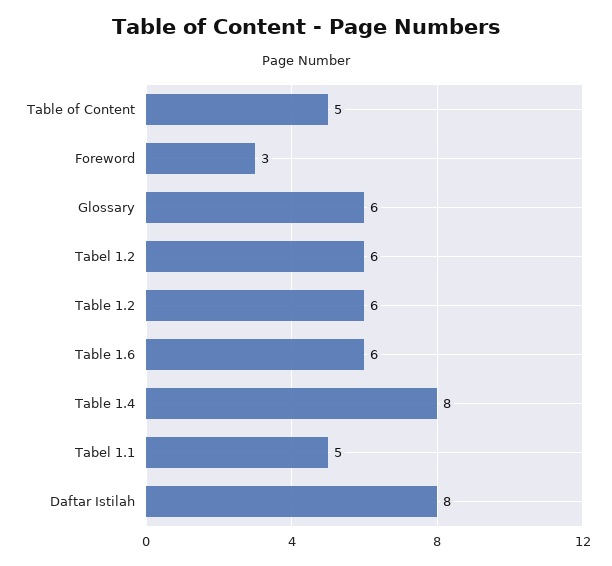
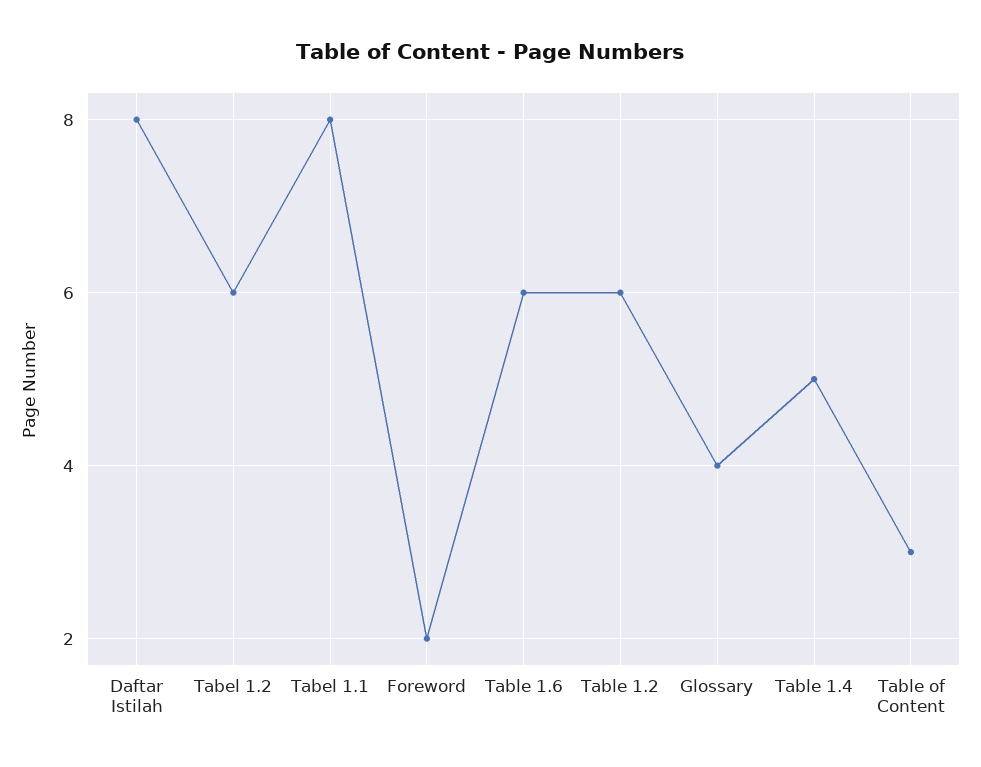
  {
-   "Table of Content": 5,
+   "Table of Content": 3,
-   "Foreword": 3,
+   "Foreword": 2,
-   "Glossary": 6,
+   "Glossary": 4,
    "Tabel 1.2": 6,
    "Table 1.2": 6,
    "Table 1.6": 6,
-   "Table 1.4": 8,
+   "Table 1.4": 5,
-   "Tabel 1.1": 5,
+   "Tabel 1.1": 8,
    "Daftar Istilah": 8
  }

